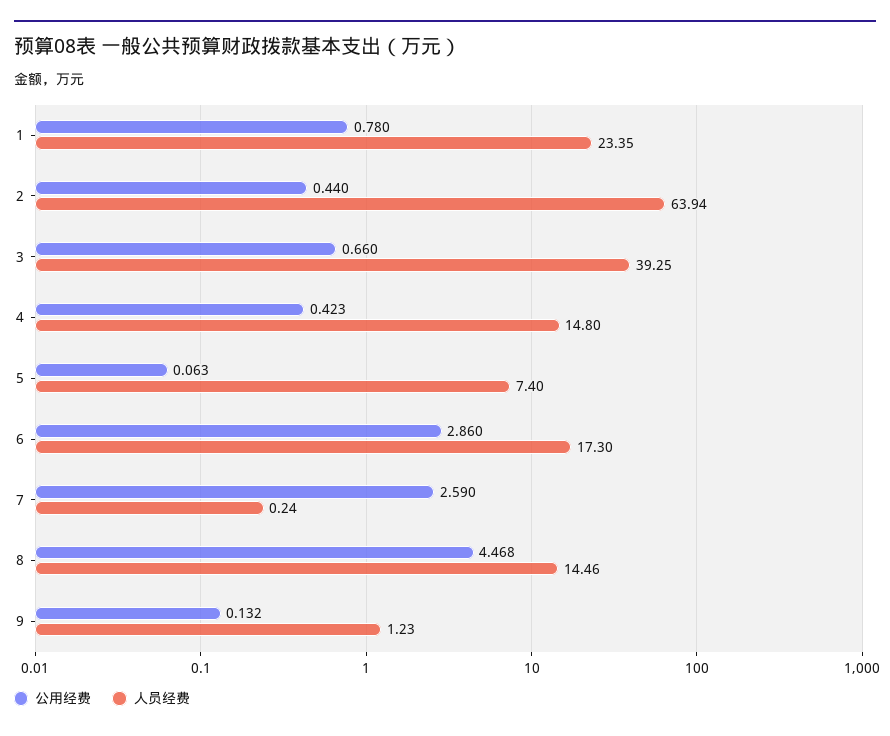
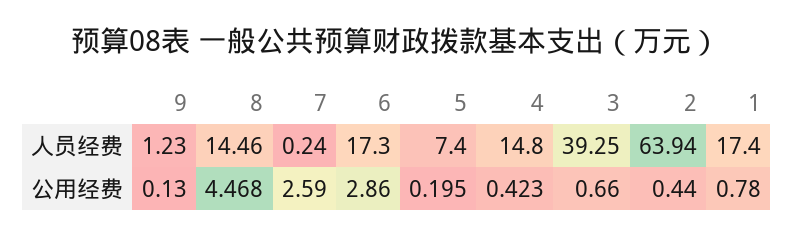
  {
    "公用经费": {
      "1": 0.78,
      "2": 0.44,
      "3": 0.66,
      "4": 0.423,
-     "5": 0.063,
+     "5": 0.195,
      "6": 2.86,
      "7": 2.59,
      "8": 4.468,
-     "9": 0.132
+     "9": 0.13
    },
    "人员经费": {
-     "1": 23.35,
+     "1": 17.4,
      "2": 63.94,
      "3": 39.25,
      "4": 14.8,
      "5": 7.4,
      "6": 17.3,
      "7": 0.24,
      "8": 14.46,
      "9": 1.23
    }
  }

